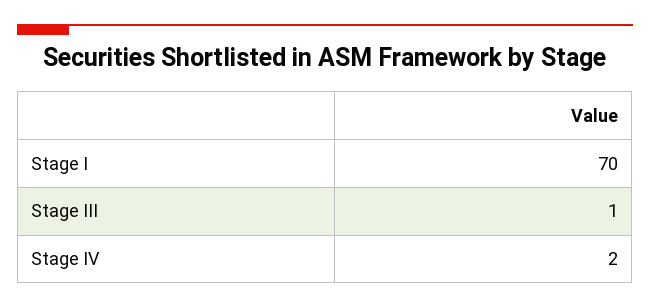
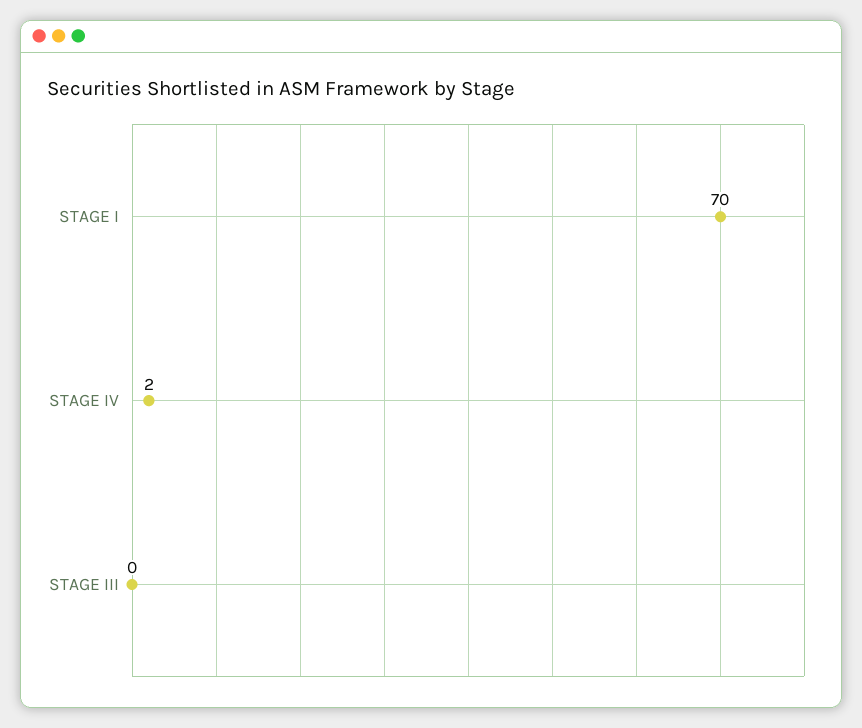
  {
    "Stage I": 70,
-   "Stage III": 1,
+   "Stage III": 0,
    "Stage IV": 2
  }

